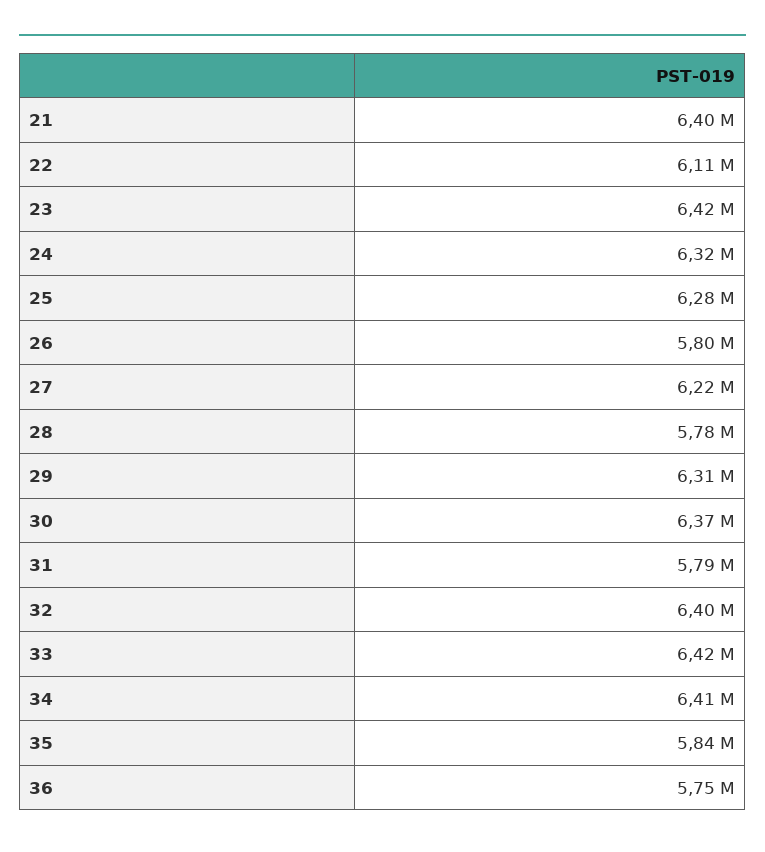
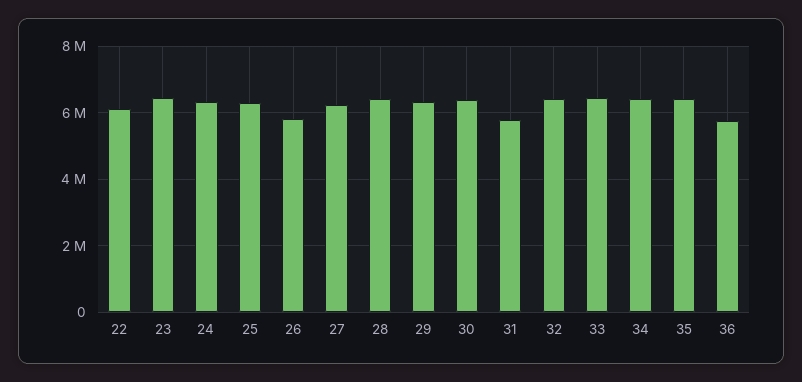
  {
-   "21": 6400000,
    "22": 6110000,
    "23": 6420000,
    "24": 6320000,
    "25": 6280000,
    "26": 5800000,
    "27": 6220000,
-   "28": 5780000,
+   "28": 6400000,
    "29": 6310000,
    "30": 6370000,
    "31": 5790000,
    "32": 6400000,
    "33": 6420000,
    "34": 6410000,
-   "35": 5840000,
+   "35": 6400000,
    "36": 5750000
  }

